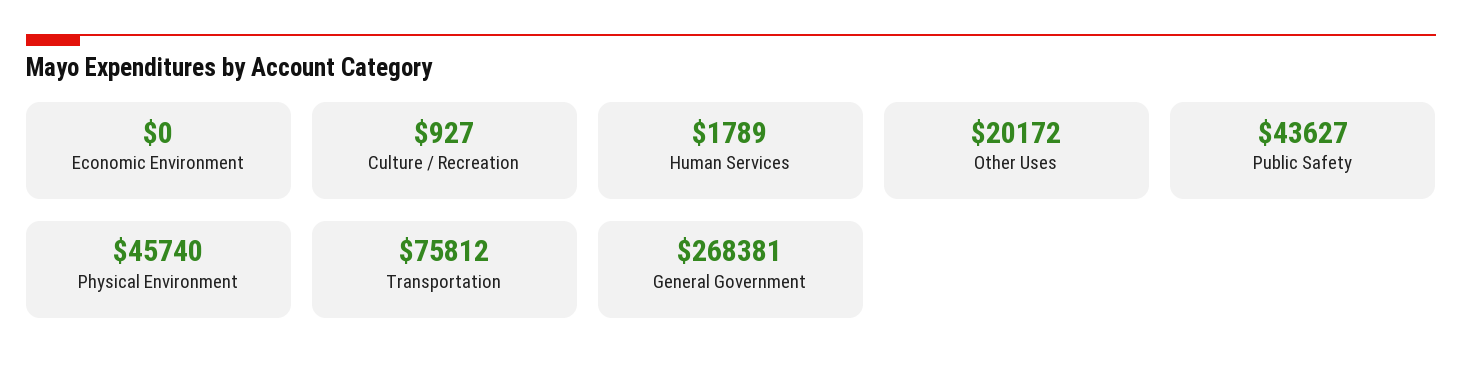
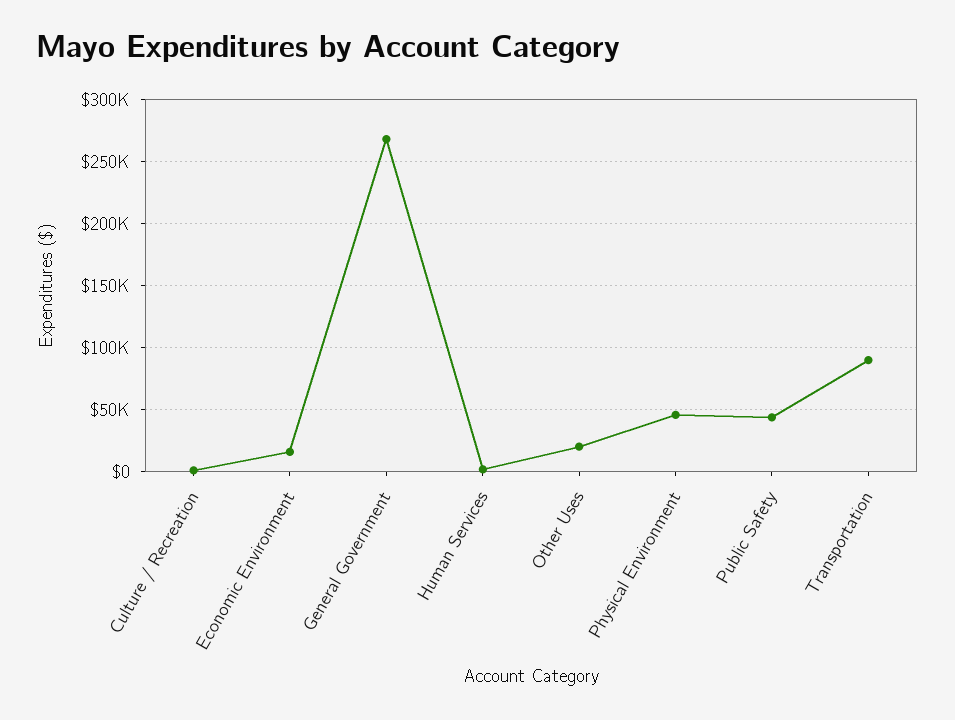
  {
-   "Economic Environment": 0,
+   "Economic Environment": 15000,
    "Culture / Recreation": 927,
    "Human Services": 1789,
    "Other Uses": 20172,
    "Public Safety": 43627,
    "Physical Environment": 45740,
-   "Transportation": 75812,
+   "Transportation": 90000,
    "General Government": 268381
  }

